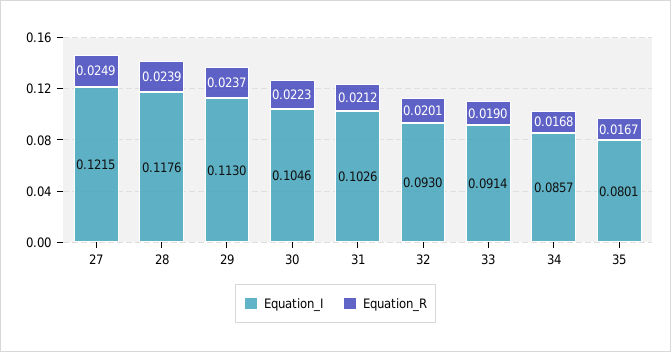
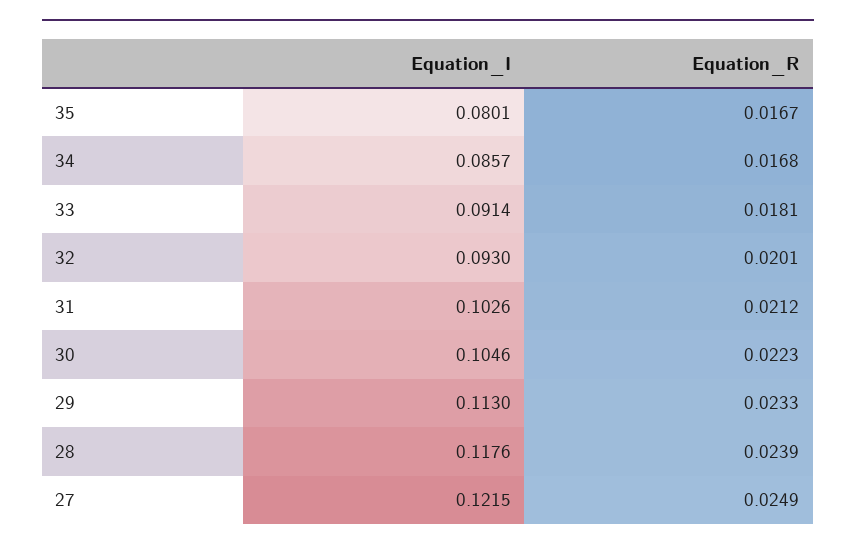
  {
    "Equation_I": {
      "27": 0.1215,
      "28": 0.1176,
      "29": 0.113,
      "30": 0.1046,
      "31": 0.1026,
      "32": 0.093,
      "33": 0.0914,
      "34": 0.0857,
      "35": 0.0801
    },
    "Equation_R": {
      "27": 0.0249,
      "28": 0.0239,
-     "29": 0.0237,
+     "29": 0.0233,
      "30": 0.0223,
      "31": 0.0212,
      "32": 0.0201,
-     "33": 0.019,
+     "33": 0.0181,
      "34": 0.0168,
      "35": 0.0167
    }
  }

